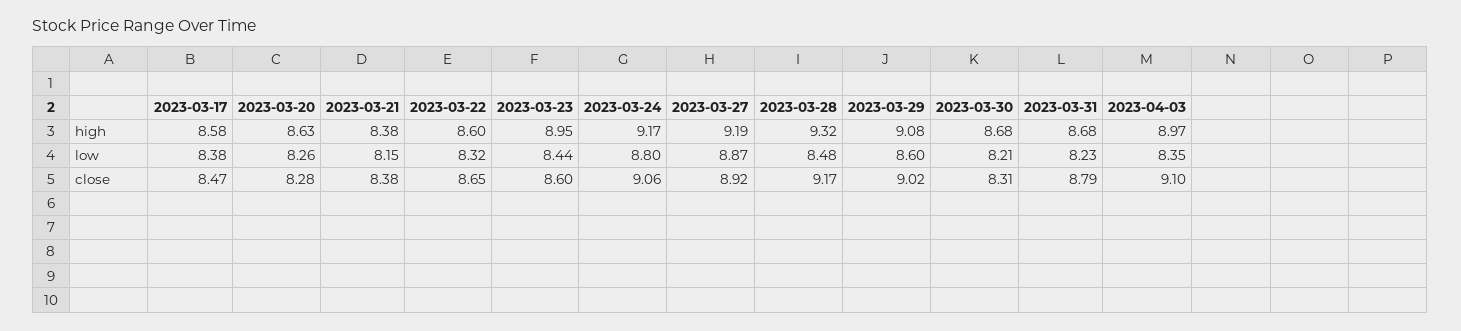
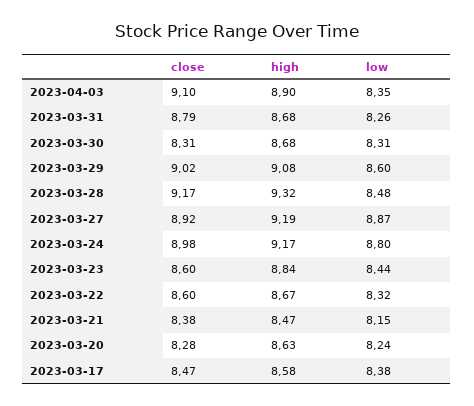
  {
    "2023-03-17": {
      "high": 8.58,
      "low": 8.38,
      "close": 8.47
    },
    "2023-03-20": {
      "high": 8.63,
-     "low": 8.26,
+     "low": 8.24,
      "close": 8.28
    },
    "2023-03-21": {
-     "high": 8.38,
+     "high": 8.47,
      "low": 8.15,
      "close": 8.38
    },
    "2023-03-22": {
-     "high": 8.6,
+     "high": 8.67,
      "low": 8.32,
-     "close": 8.65
+     "close": 8.6
    },
    "2023-03-23": {
-     "high": 8.95,
+     "high": 8.84,
      "low": 8.44,
      "close": 8.6
    },
    "2023-03-24": {
      "high": 9.17,
      "low": 8.8,
-     "close": 9.06
+     "close": 8.98
    },
    "2023-03-27": {
      "high": 9.19,
      "low": 8.87,
      "close": 8.92
    },
    "2023-03-28": {
      "high": 9.32,
      "low": 8.48,
      "close": 9.17
    },
    "2023-03-29": {
      "high": 9.08,
      "low": 8.6,
      "close": 9.02
    },
    "2023-03-30": {
      "high": 8.68,
-     "low": 8.21,
+     "low": 8.31,
      "close": 8.31
    },
    "2023-03-31": {
      "high": 8.68,
-     "low": 8.23,
+     "low": 8.26,
      "close": 8.79
    },
    "2023-04-03": {
-     "high": 8.97,
+     "high": 8.9,
      "low": 8.35,
      "close": 9.1
    }
  }

